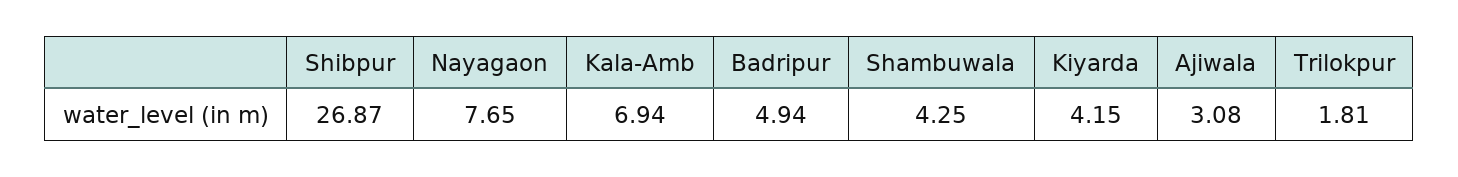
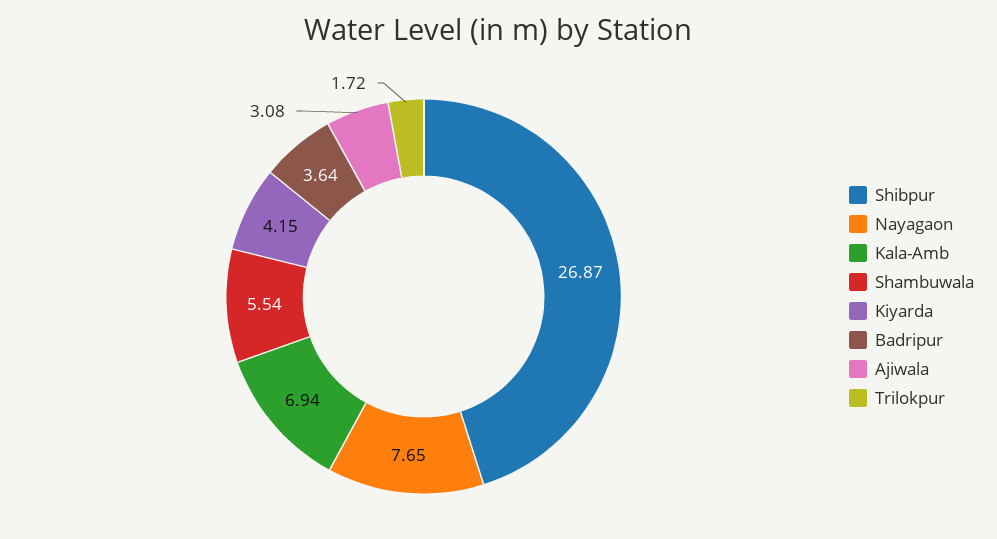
  {
    "Shibpur": 26.87,
    "Nayagaon": 7.65,
    "Kala-Amb": 6.94,
-   "Badripur": 4.94,
+   "Badripur": 3.64,
-   "Shambuwala": 4.25,
+   "Shambuwala": 5.54,
    "Kiyarda": 4.15,
    "Ajiwala": 3.08,
-   "Trilokpur": 1.81
+   "Trilokpur": 1.72
  }

